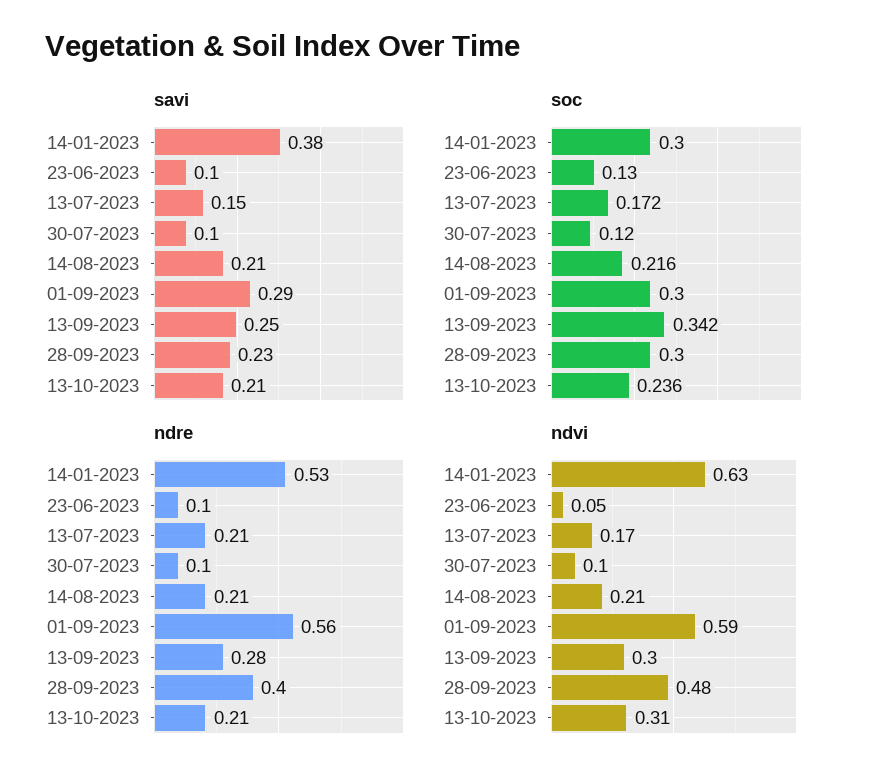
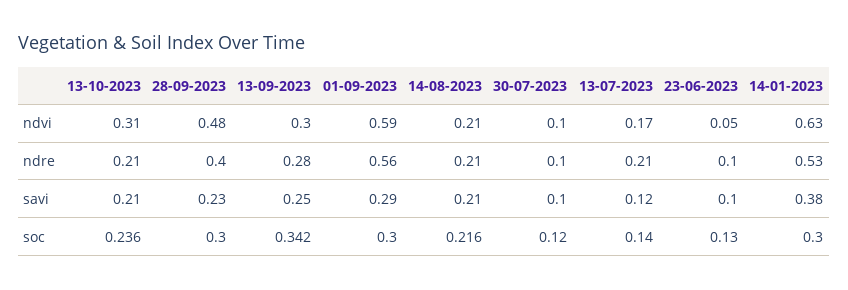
  {
    "savi": {
      "14-01-2023": 0.38,
      "23-06-2023": 0.1,
-     "13-07-2023": 0.15,
+     "13-07-2023": 0.12,
      "30-07-2023": 0.1,
      "14-08-2023": 0.21,
      "01-09-2023": 0.29,
      "13-09-2023": 0.25,
      "28-09-2023": 0.23,
      "13-10-2023": 0.21
    },
    "soc": {
      "14-01-2023": 0.3,
      "23-06-2023": 0.13,
-     "13-07-2023": 0.172,
+     "13-07-2023": 0.14,
      "30-07-2023": 0.12,
      "14-08-2023": 0.216,
      "01-09-2023": 0.3,
      "13-09-2023": 0.342,
      "28-09-2023": 0.3,
      "13-10-2023": 0.236
    },
    "ndre": {
      "14-01-2023": 0.53,
      "23-06-2023": 0.1,
      "13-07-2023": 0.21,
      "30-07-2023": 0.1,
      "14-08-2023": 0.21,
      "01-09-2023": 0.56,
      "13-09-2023": 0.28,
      "28-09-2023": 0.4,
      "13-10-2023": 0.21
    },
    "ndvi": {
      "14-01-2023": 0.63,
      "23-06-2023": 0.05,
      "13-07-2023": 0.17,
      "30-07-2023": 0.1,
      "14-08-2023": 0.21,
      "01-09-2023": 0.59,
      "13-09-2023": 0.3,
      "28-09-2023": 0.48,
      "13-10-2023": 0.31
    }
  }

